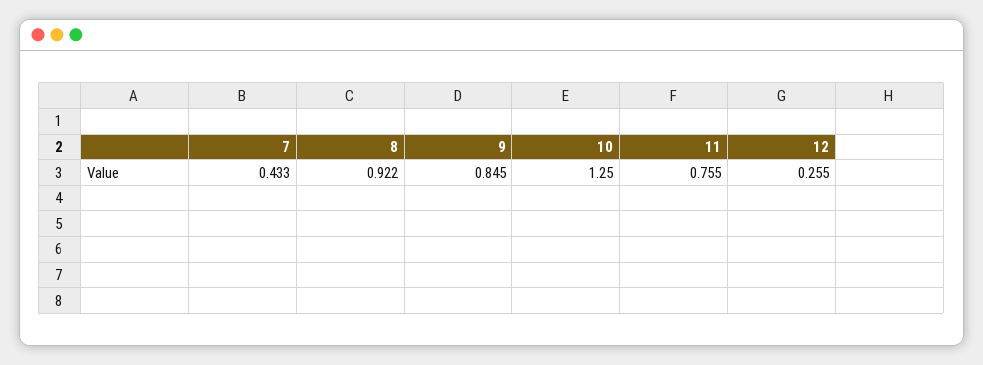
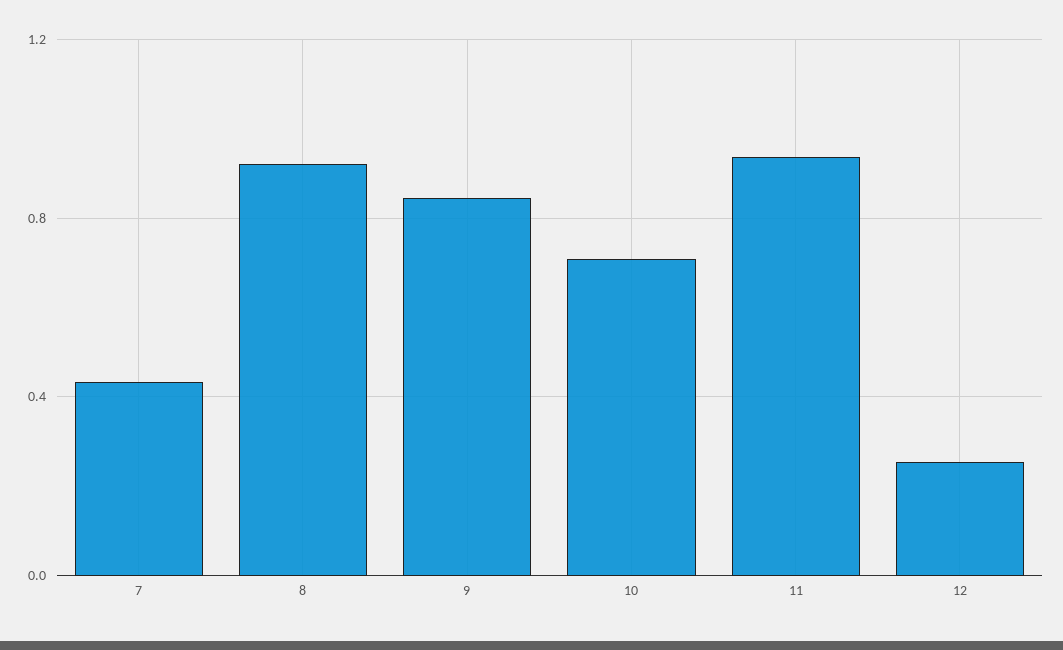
  {
    "7": 0.433,
    "8": 0.922,
    "9": 0.845,
-   "10": 1.25,
+   "10": 0.7,
-   "11": 0.755,
+   "11": 0.95,
    "12": 0.255
  }

